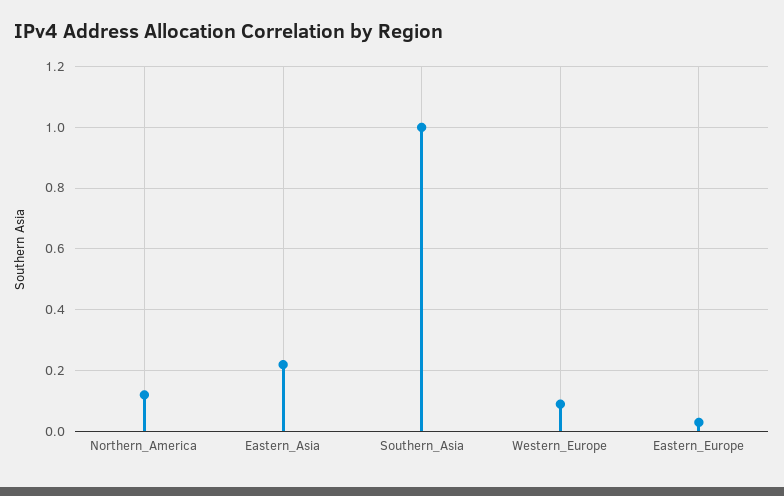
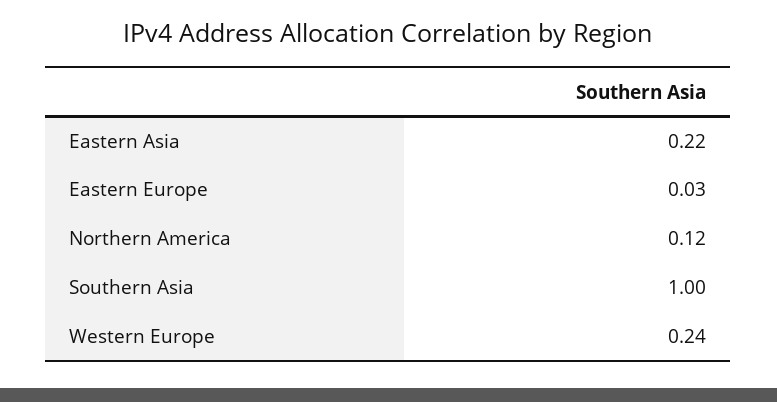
  {
    "Northern_America": 0.12,
    "Eastern_Asia": 0.22,
    "Southern_Asia": 1,
-   "Western_Europe": 0.1,
+   "Western_Europe": 0.24,
    "Eastern_Europe": 0.03
  }

